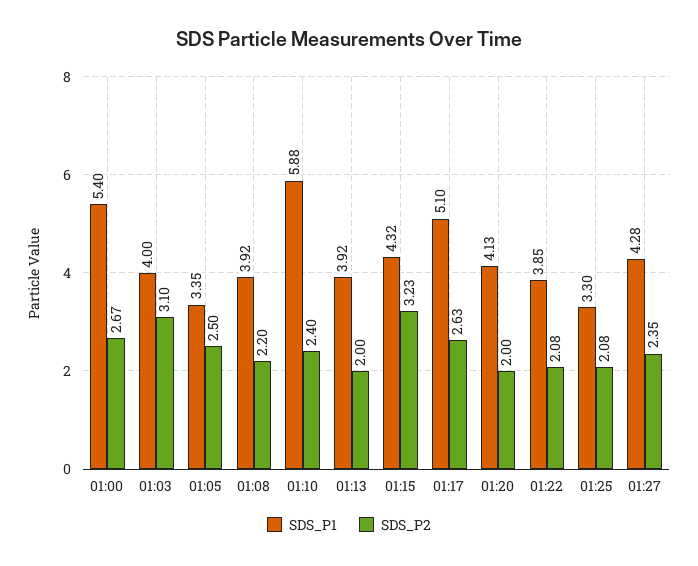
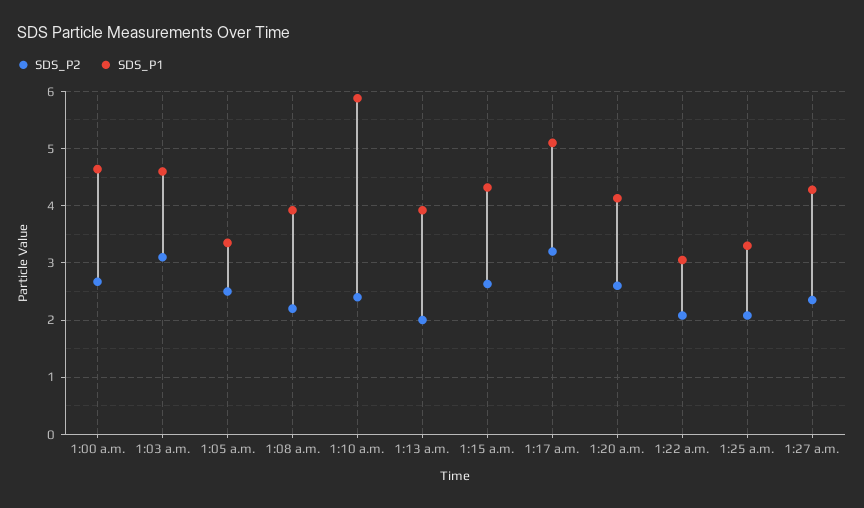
  {
    "SDS_P1": {
-     "01:00": 5.4,
+     "01:00": 4.6,
-     "01:03": 4,
+     "01:03": 4.6,
      "01:05": 3.35,
      "01:08": 3.92,
      "01:10": 5.88,
      "01:13": 3.92,
      "01:15": 4.32,
      "01:17": 5.1,
      "01:20": 4.13,
-     "01:22": 3.85,
+     "01:22": 3,
      "01:25": 3.3,
      "01:27": 4.28
    },
    "SDS_P2": {
      "01:00": 2.67,
      "01:03": 3.1,
      "01:05": 2.5,
      "01:08": 2.2,
      "01:10": 2.4,
      "01:13": 2,
-     "01:15": 3.23,
+     "01:15": 2.6,
-     "01:17": 2.63,
+     "01:17": 3.2,
-     "01:20": 2,
+     "01:20": 2.6,
      "01:22": 2.08,
      "01:25": 2.08,
      "01:27": 2.35
    }
  }

